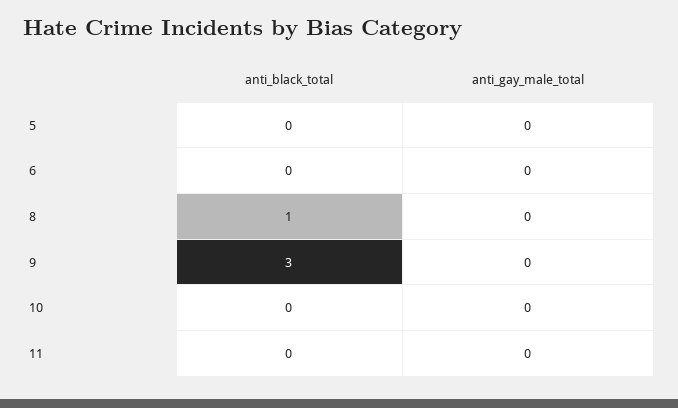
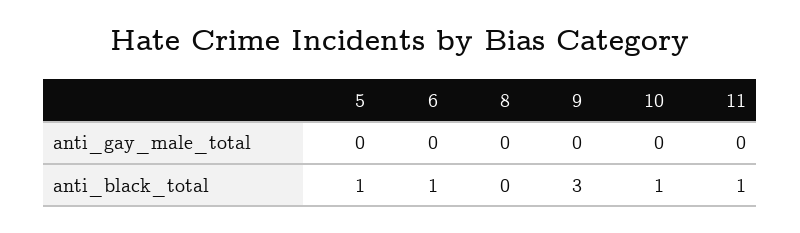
  {
    "anti_black_total": {
-     "5": 0,
+     "5": 1,
-     "6": 0,
+     "6": 1,
-     "8": 1,
+     "8": 0,
      "9": 3,
-     "10": 0,
+     "10": 1,
-     "11": 0
+     "11": 1
    },
    "anti_gay_male_total": {
      "5": 0,
      "6": 0,
      "8": 0,
      "9": 0,
      "10": 0,
      "11": 0
    }
  }

